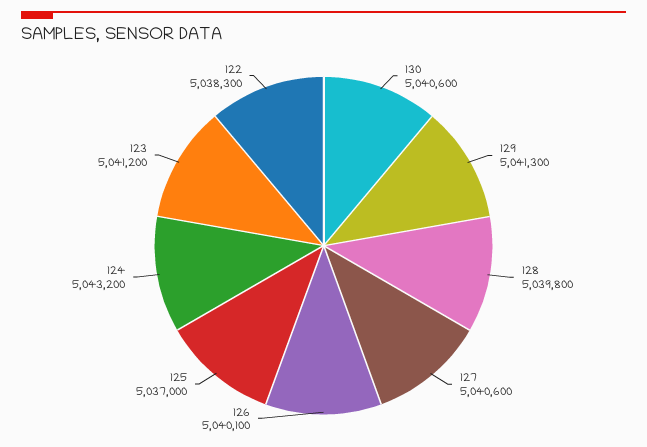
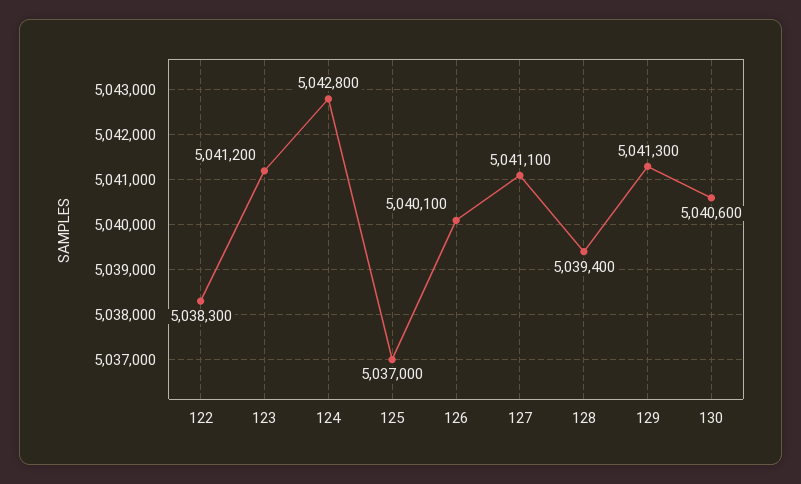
  {
    "130": 5040600,
    "129": 5041300,
-   "128": 5039800,
+   "128": 5039400,
-   "127": 5040600,
+   "127": 5041100,
    "126": 5040100,
    "125": 5037000,
-   "124": 5043200,
+   "124": 5042800,
    "123": 5041200,
    "122": 5038300
  }

